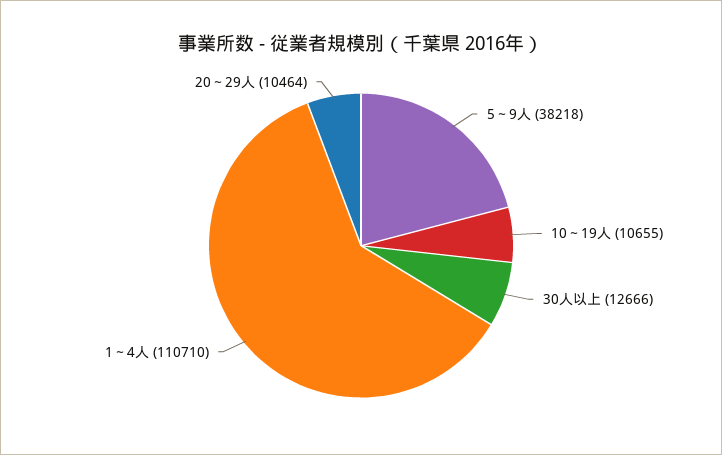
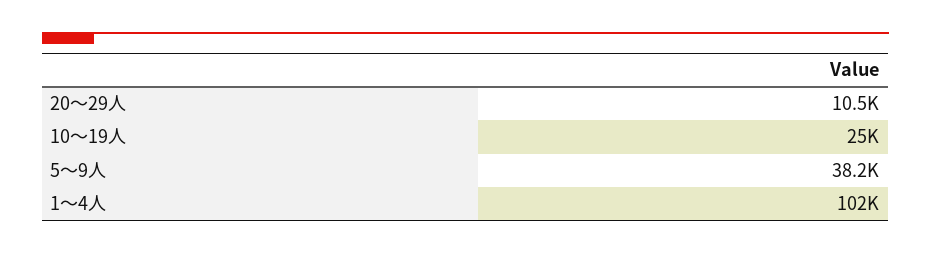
  {
    "5～9人": 38218,
-   "10～19人": 10655,
+   "10～19人": 25000,
-   "30人以上": 12666,
-   "1～4人": 110710,
+   "1～4人": 102000,
    "20～29人": 10464
  }

